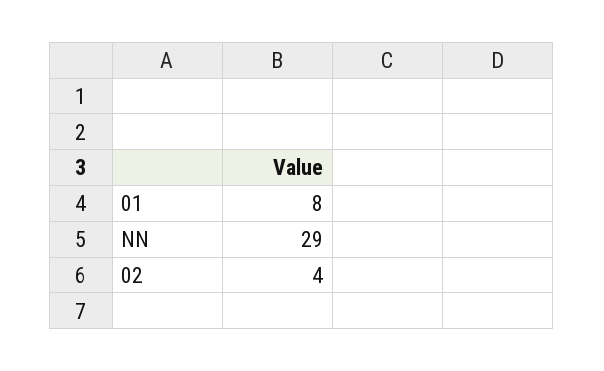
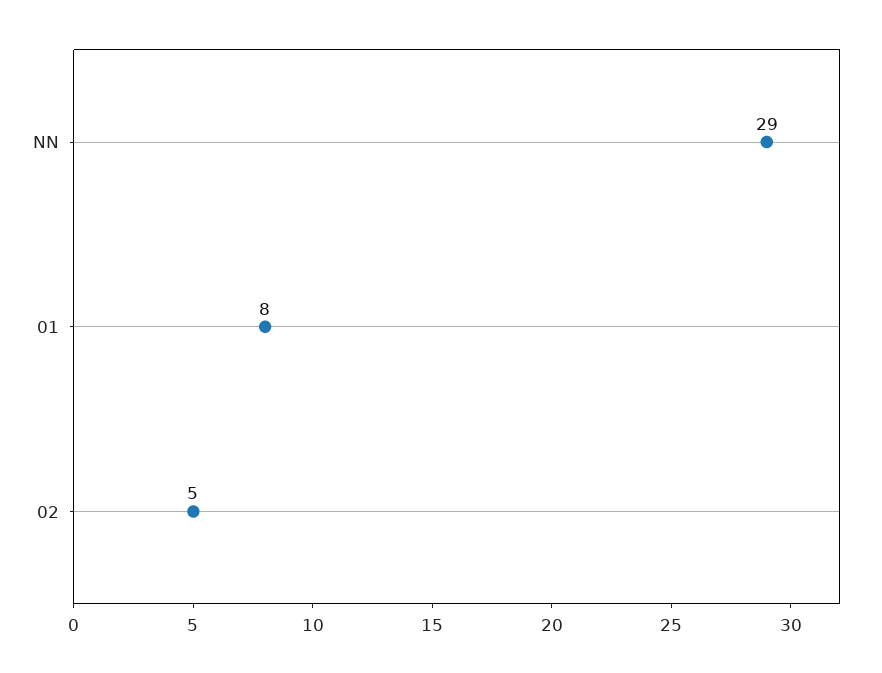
  {
    "01": 8,
    "NN": 29,
-   "02": 4
+   "02": 5
  }

